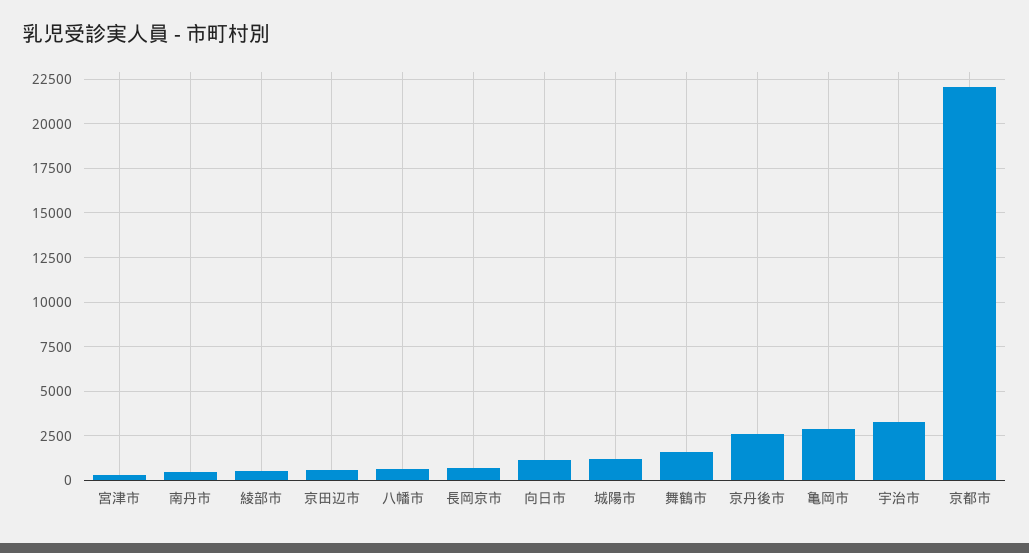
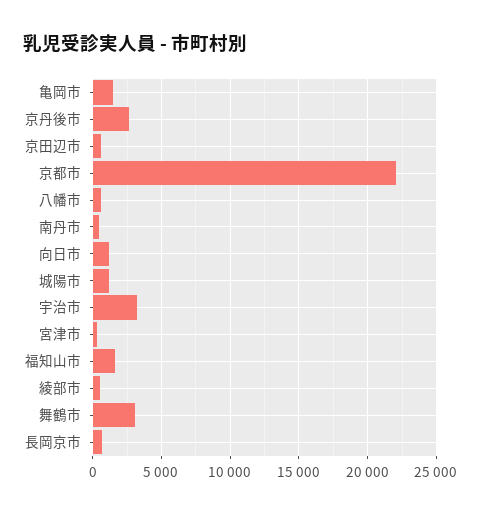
  {
    "宮津市": 500,
    "南丹市": 500,
    "綾部市": 500,
    "京田辺市": 500,
    "八幡市": 500,
    "長岡京市": 500,
    "向日市": 1000,
    "城陽市": 1000,
-   "舞鶴市": 1500,
+   "舞鶴市": 3000,
    "京丹後市": 2500,
-   "亀岡市": 3000,
+   "亀岡市": 1500,
    "宇治市": 3000,
-   "京都市": 22000
+   "京都市": 22000,
+   "福知山市": 1500
  }

